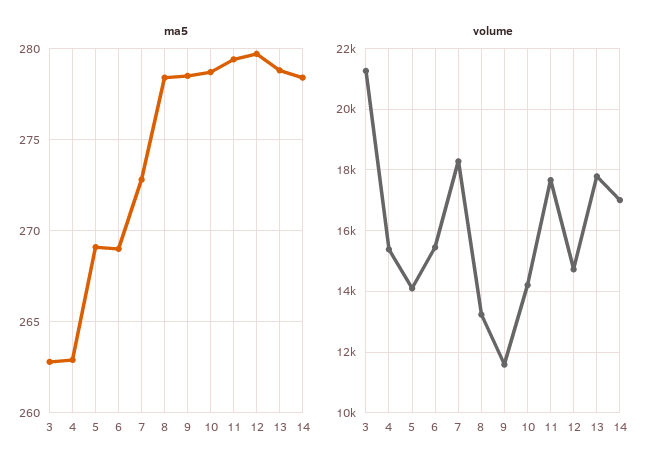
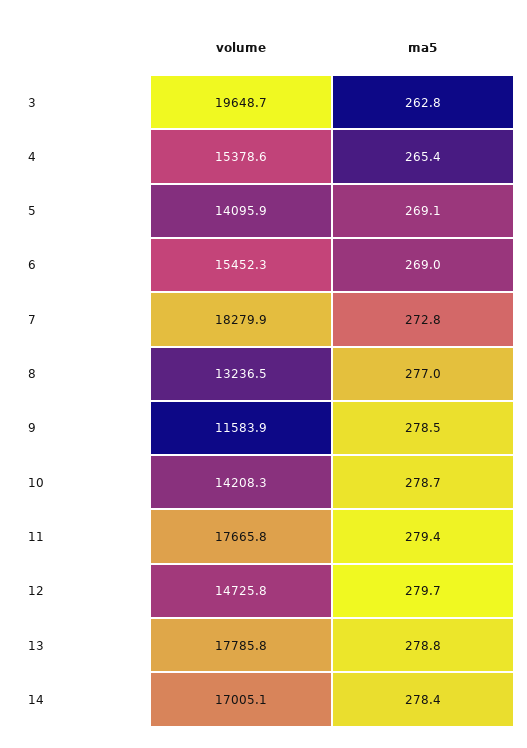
  {
    "ma5": {
      "3": 262.8,
-     "4": 263,
+     "4": 265.4,
      "5": 269.1,
      "6": 269,
      "7": 272.8,
-     "8": 278.5,
+     "8": 277,
      "9": 278.5,
      "10": 278.7,
      "11": 279.4,
      "12": 279.7,
      "13": 278.8,
      "14": 278.4
    },
    "volume": {
-     "3": 21200,
+     "3": 19648.7,
      "4": 15378.6,
      "5": 14095.9,
      "6": 15452.3,
      "7": 18279.9,
      "8": 13236.5,
      "9": 11583.9,
      "10": 14208.3,
      "11": 17665.8,
      "12": 14725.8,
      "13": 17785.8,
      "14": 17005.1
    }
  }

